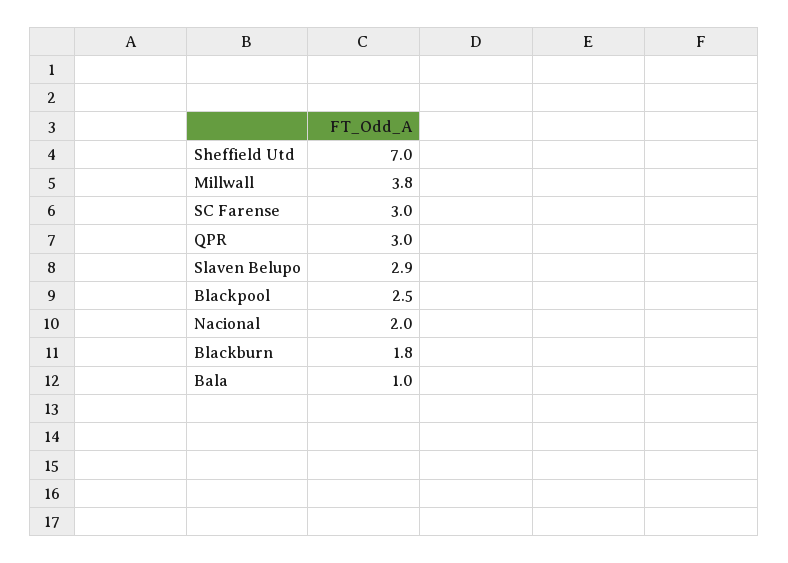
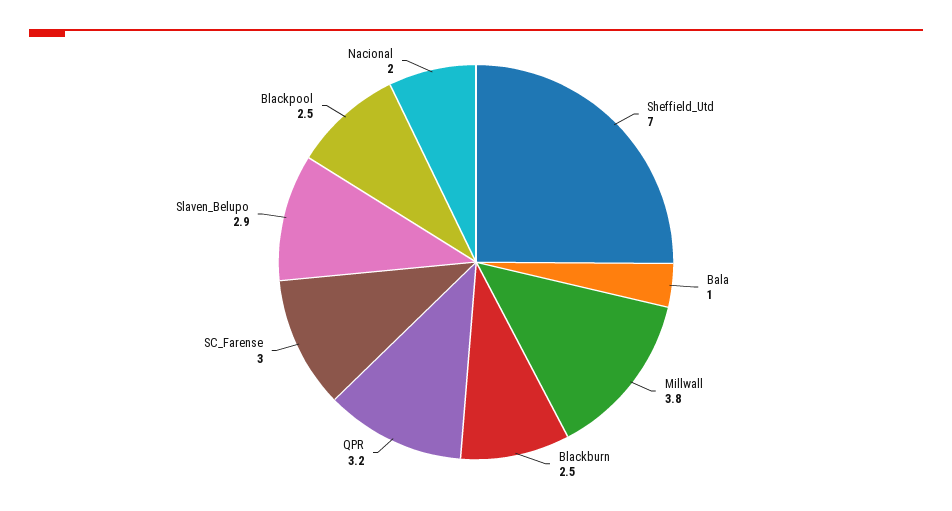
  {
    "Sheffield Utd": 7,
    "Millwall": 3.8,
    "SC Farense": 3,
-   "QPR": 3,
+   "QPR": 3.2,
    "Slaven Belupo": 2.9,
    "Blackpool": 2.5,
    "Nacional": 2,
-   "Blackburn": 1.8,
+   "Blackburn": 2.5,
    "Bala": 1
  }

